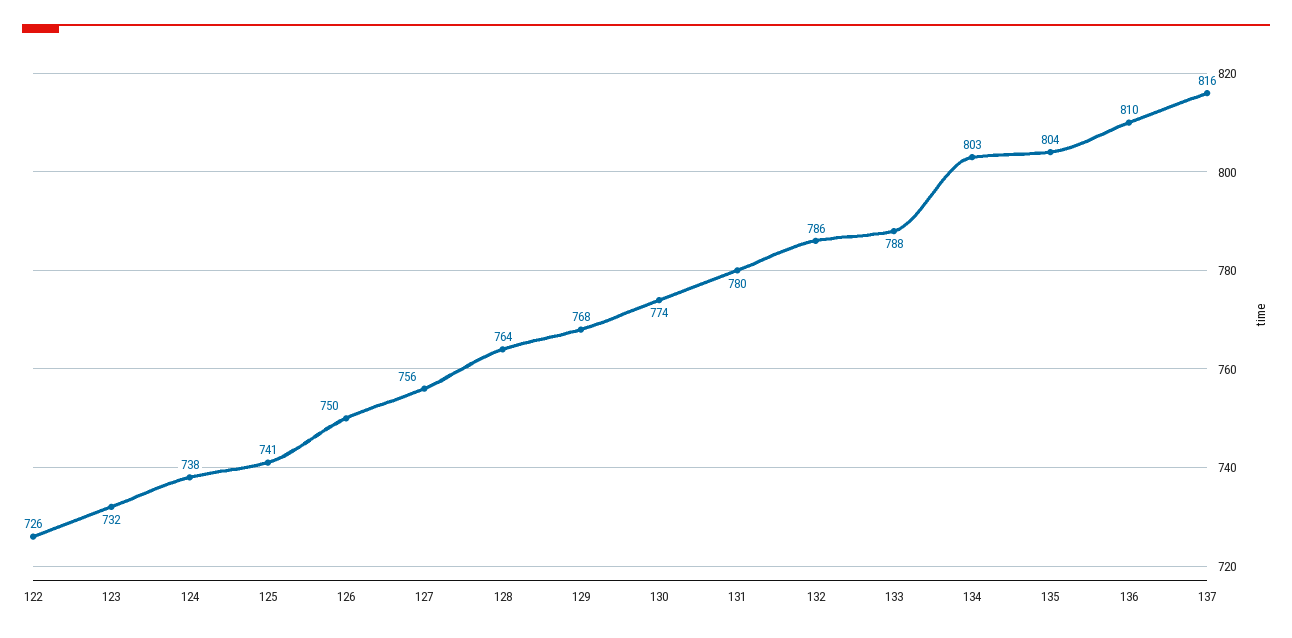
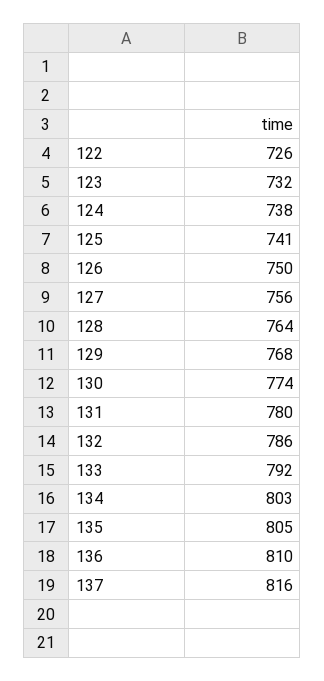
  {
    "122": 726,
    "123": 732,
    "124": 738,
    "125": 741,
    "126": 750,
    "127": 756,
    "128": 764,
    "129": 768,
    "130": 774,
    "131": 780,
    "132": 786,
-   "133": 788,
+   "133": 792,
    "134": 803,
-   "135": 804,
+   "135": 805,
    "136": 810,
    "137": 816
  }

